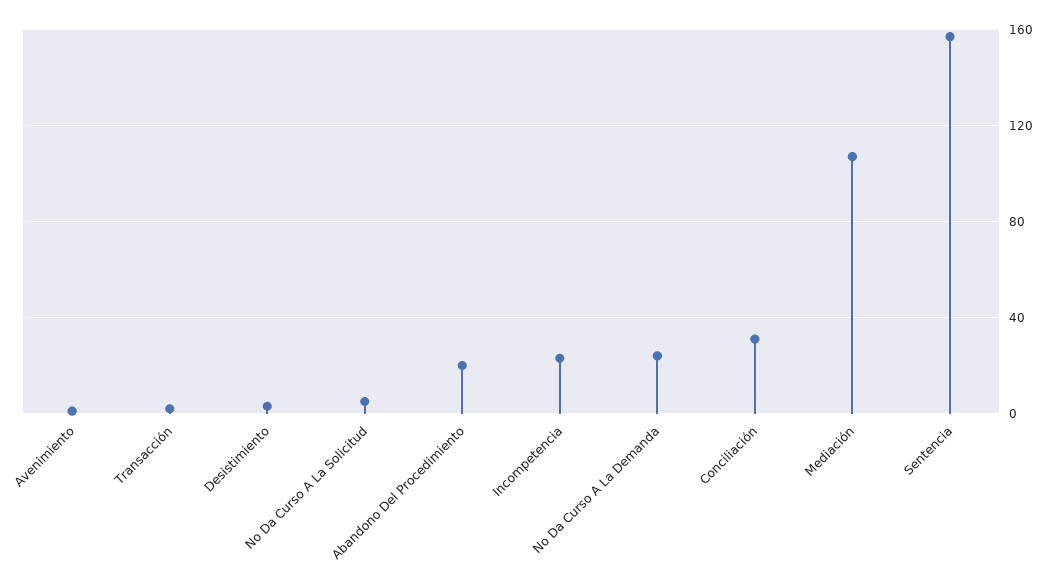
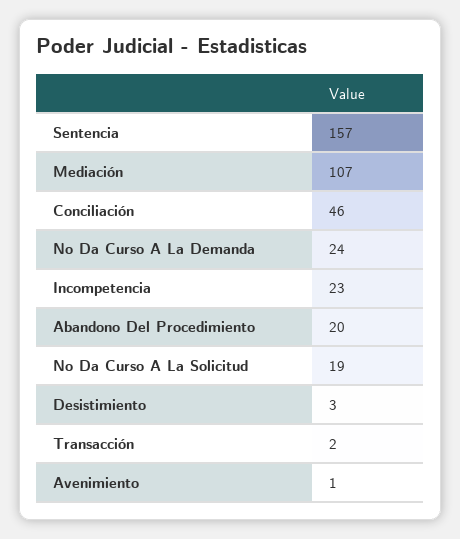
  {
    "Avenimiento": 1,
    "Transacción": 2,
    "Desistimiento": 3,
-   "No Da Curso A La Solicitud": 5,
+   "No Da Curso A La Solicitud": 19,
    "Abandono Del Procedimiento": 20,
    "Incompetencia": 23,
    "No Da Curso A La Demanda": 24,
-   "Conciliación": 30,
+   "Conciliación": 46,
    "Mediación": 107,
    "Sentencia": 157
  }

